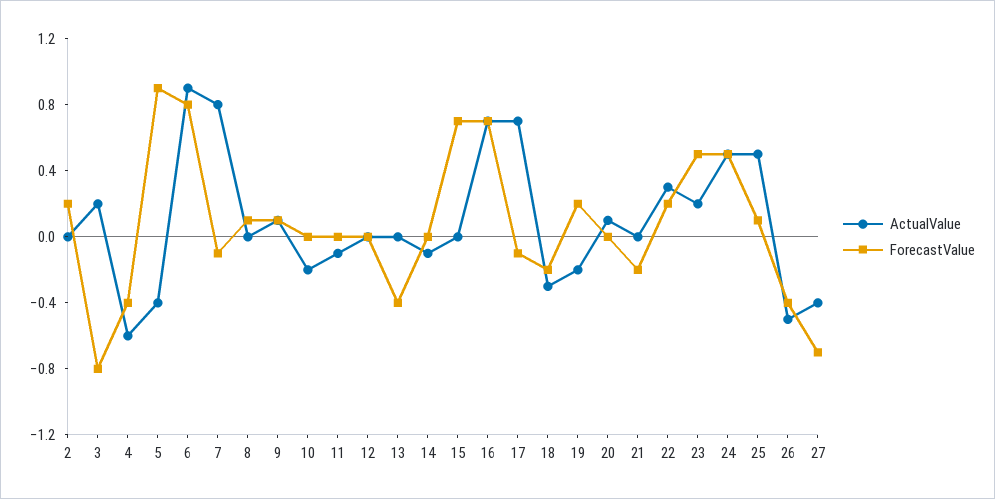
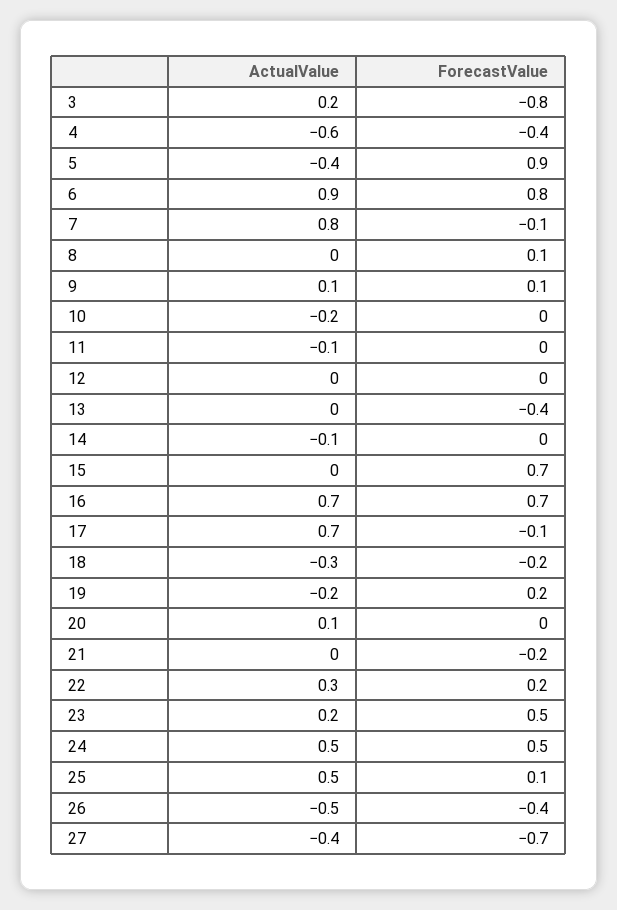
  {
    "ActualValue": {
-     "2": 0,
      "3": 0.2,
      "4": -0.6,
      "5": -0.4,
      "6": 0.9,
      "7": 0.8,
      "8": 0,
      "9": 0.1,
      "10": -0.2,
      "11": -0.1,
      "12": 0,
      "13": 0,
      "14": -0.1,
      "15": 0,
      "16": 0.7,
      "17": 0.7,
      "18": -0.3,
      "19": -0.2,
      "20": 0.1,
      "21": 0,
      "22": 0.3,
      "23": 0.2,
      "24": 0.5,
      "25": 0.5,
      "26": -0.5,
      "27": -0.4
    },
    "ForecastValue": {
-     "2": 0.2,
      "3": -0.8,
      "4": -0.4,
      "5": 0.9,
      "6": 0.8,
      "7": -0.1,
      "8": 0.1,
      "9": 0.1,
      "10": 0,
      "11": 0,
      "12": 0,
      "13": -0.4,
      "14": 0,
      "15": 0.7,
      "16": 0.7,
      "17": -0.1,
      "18": -0.2,
      "19": 0.2,
      "20": 0,
      "21": -0.2,
      "22": 0.2,
      "23": 0.5,
      "24": 0.5,
      "25": 0.1,
      "26": -0.4,
      "27": -0.7
    }
  }

